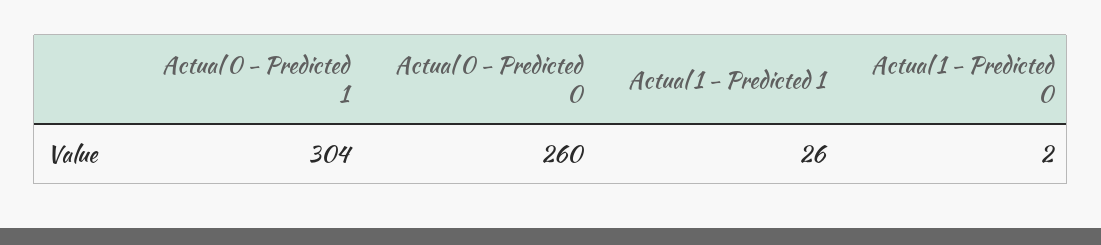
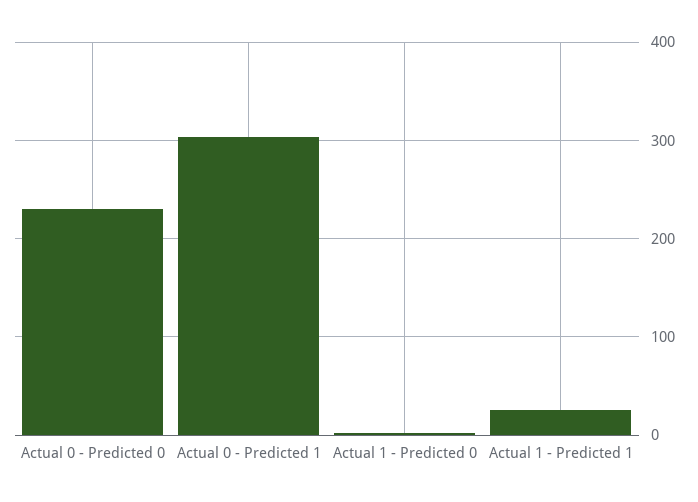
  {
    "Actual 0 - Predicted 1": 304,
-   "Actual 0 - Predicted 0": 260,
+   "Actual 0 - Predicted 0": 230,
    "Actual 1 - Predicted 1": 26,
    "Actual 1 - Predicted 0": 2
  }

